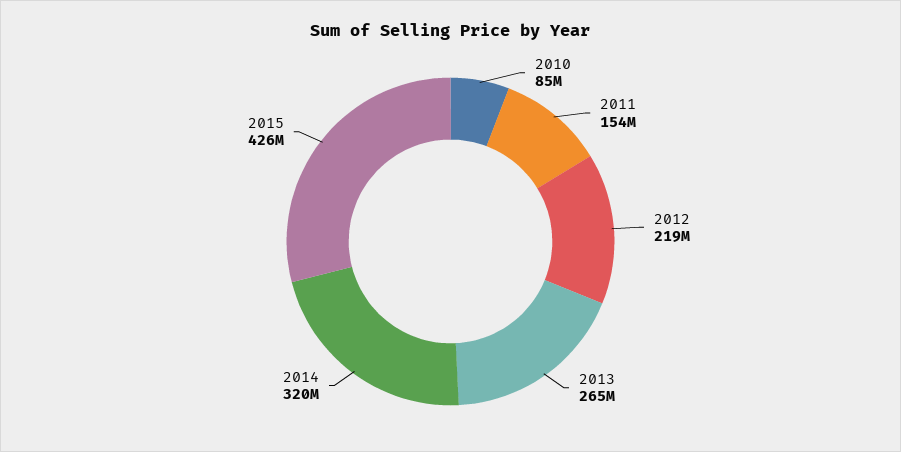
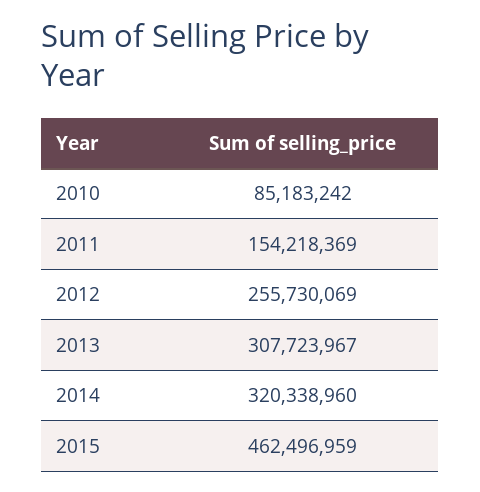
  {
    "2010": 85183242,
    "2011": 154218369,
-   "2012": 219000000,
+   "2012": 255730069,
-   "2013": 265000000,
+   "2013": 307723967,
    "2014": 320338960,
-   "2015": 426000000
+   "2015": 462496959
  }

